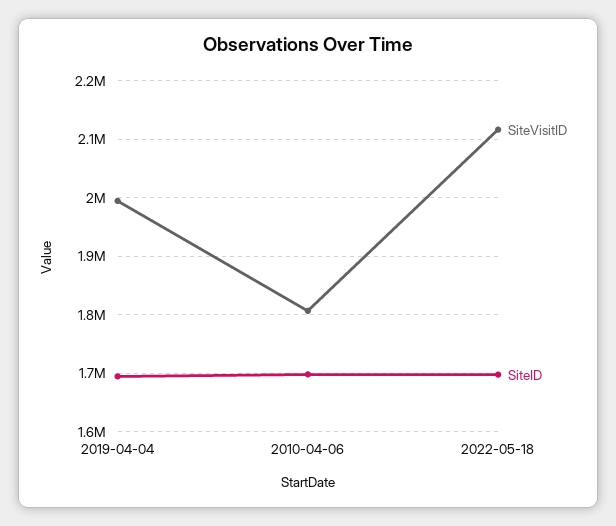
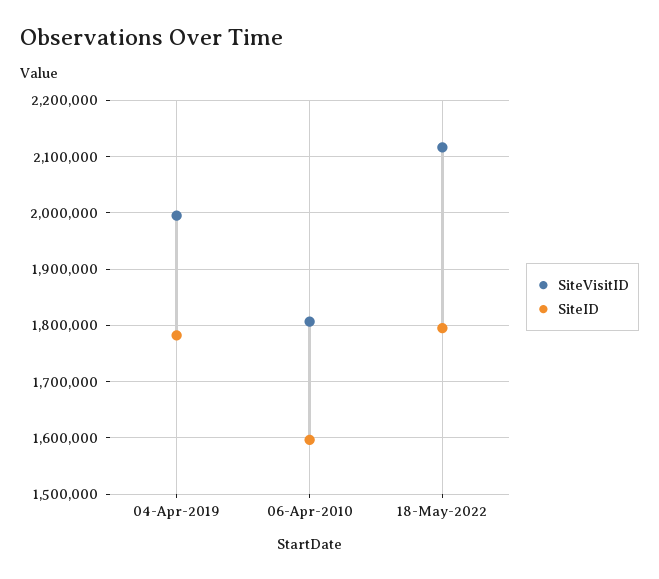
  {
    "SiteVisitID": {
      "2019-04-04": 2000000,
      "2010-04-06": 1800000,
      "2022-05-18": 2120000
    },
    "SiteID": {
-     "2019-04-04": 1700000,
+     "2019-04-04": 1780000,
-     "2010-04-06": 1700000,
+     "2010-04-06": 1600000,
-     "2022-05-18": 1700000
+     "2022-05-18": 1800000
    }
  }

